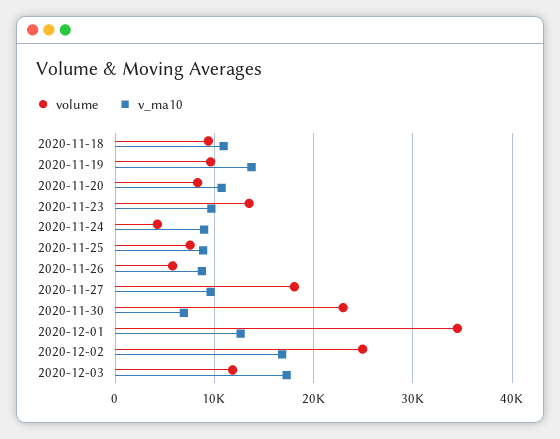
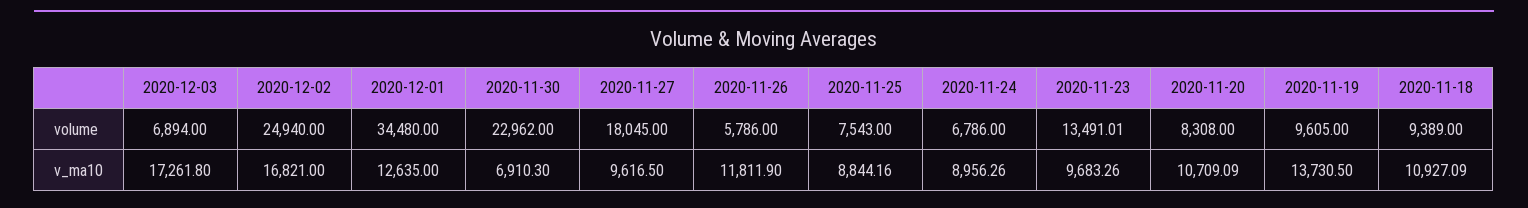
  {
    "volume": {
      "2020-11-18": 9389,
      "2020-11-19": 9605,
      "2020-11-20": 8308,
      "2020-11-23": 13491.01,
-     "2020-11-24": 4000,
+     "2020-11-24": 6786,
      "2020-11-25": 7543,
      "2020-11-26": 5786,
      "2020-11-27": 18045,
      "2020-11-30": 22962,
      "2020-12-01": 34480,
      "2020-12-02": 24940,
-     "2020-12-03": 12000
+     "2020-12-03": 6894
    },
    "v_ma10": {
      "2020-11-18": 10927.09,
      "2020-11-19": 13730.5,
      "2020-11-20": 10709.09,
      "2020-11-23": 9683.26,
      "2020-11-24": 8956.26,
      "2020-11-25": 8844.16,
-     "2020-11-26": 9000,
+     "2020-11-26": 11811.9,
      "2020-11-27": 9616.5,
      "2020-11-30": 6910.3,
      "2020-12-01": 12635,
      "2020-12-02": 16821,
      "2020-12-03": 17261.8
    }
  }

